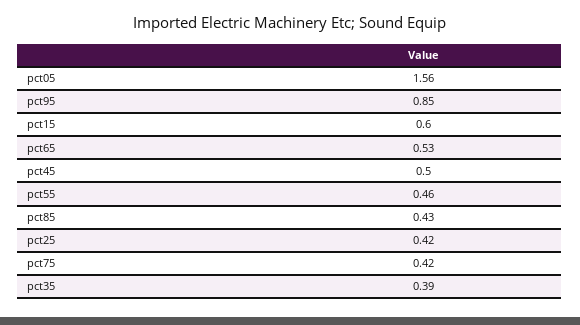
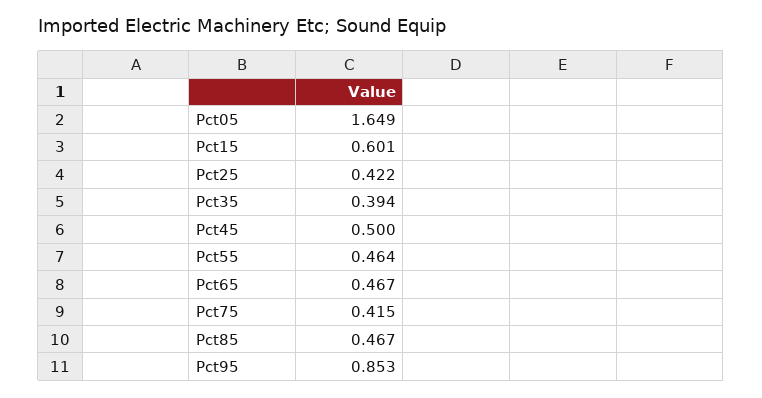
  {
-   "pct05": 1.56,
+   "pct05": 1.649,
    "pct95": 0.853,
    "pct15": 0.601,
-   "pct65": 0.53,
+   "pct65": 0.467,
    "pct45": 0.5,
    "pct55": 0.464,
-   "pct85": 0.43,
+   "pct85": 0.467,
    "pct25": 0.422,
    "pct75": 0.415,
    "pct35": 0.394
  }

